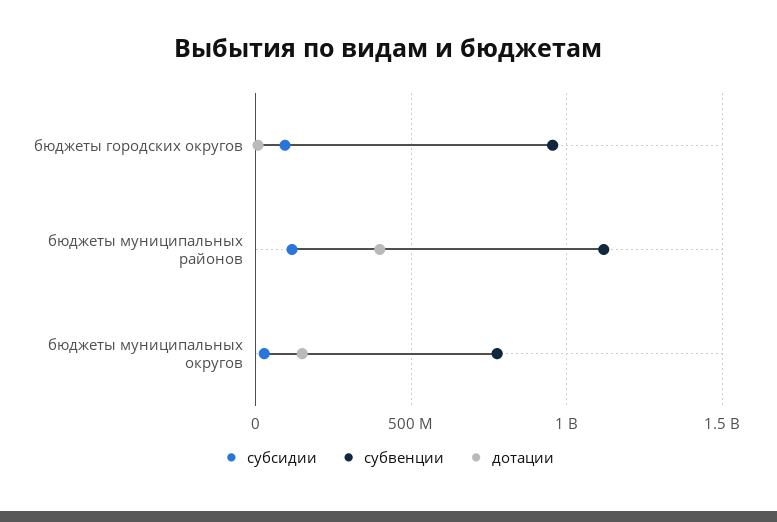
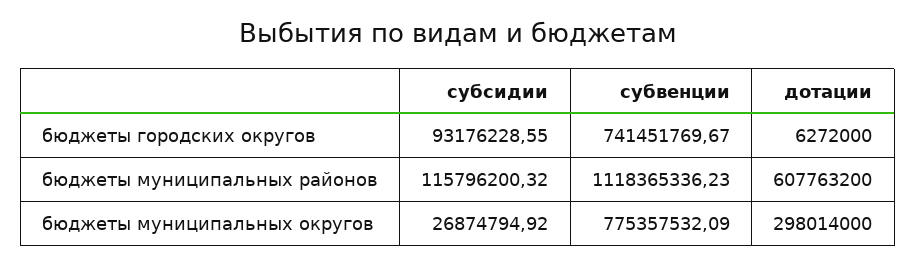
  {
    "субсидии": {
      "бюджеты городских округов": 93176228.55,
      "бюджеты муниципальных районов": 115796200.32,
      "бюджеты муниципальных округов": 26874794.92
    },
    "субвенции": {
-     "бюджеты городских округов": 950000000,
+     "бюджеты городских округов": 741451769.67,
      "бюджеты муниципальных районов": 1118365336.23,
      "бюджеты муниципальных округов": 775357532.09
    },
    "дотации": {
      "бюджеты городских округов": 6272000,
-     "бюджеты муниципальных районов": 400000000,
+     "бюджеты муниципальных районов": 607763200,
-     "бюджеты муниципальных округов": 150000000
+     "бюджеты муниципальных округов": 298014000
    }
  }

